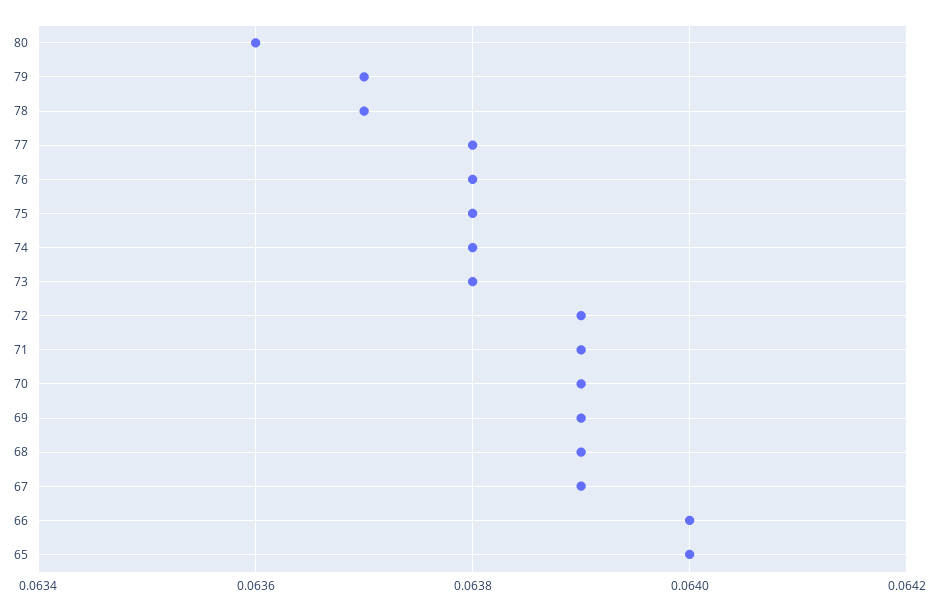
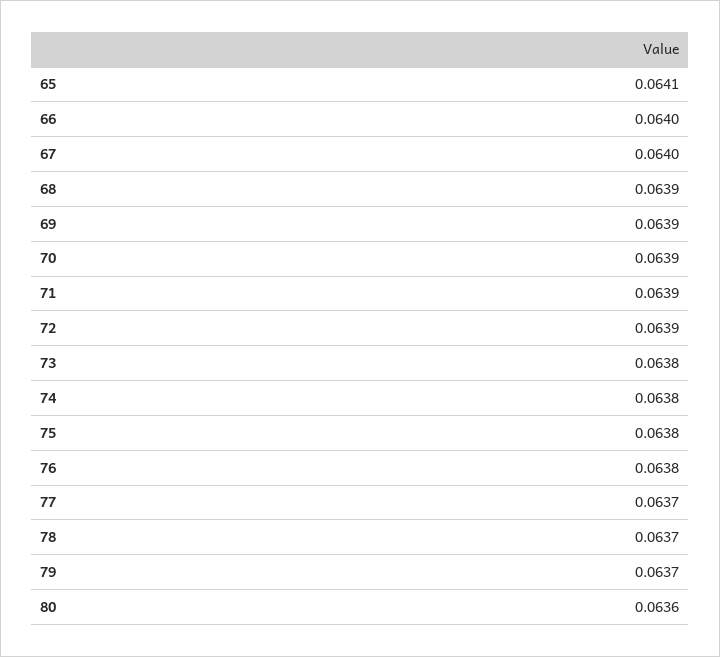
  {
    "80": 0.0636,
    "79": 0.0637,
    "78": 0.0637,
-   "77": 0.0638,
+   "77": 0.0637,
    "76": 0.0638,
    "75": 0.0638,
    "74": 0.0638,
    "73": 0.0638,
    "72": 0.0639,
    "71": 0.0639,
    "70": 0.0639,
    "69": 0.0639,
    "68": 0.0639,
-   "67": 0.0639,
+   "67": 0.064,
    "66": 0.064,
-   "65": 0.064
+   "65": 0.0641
  }

